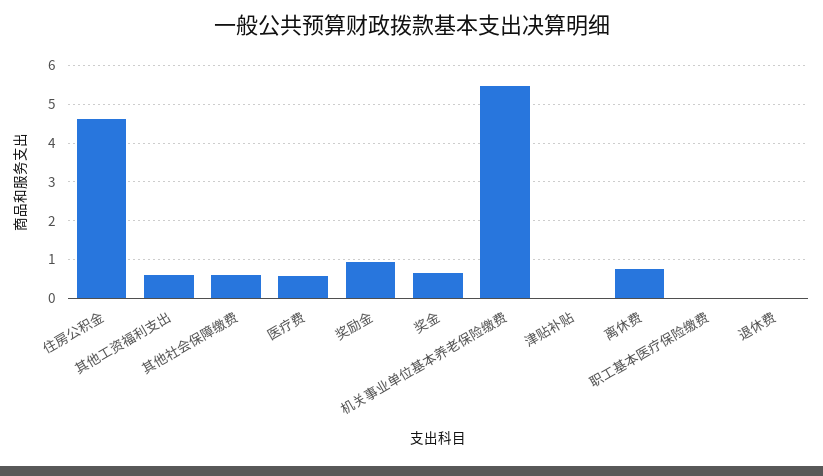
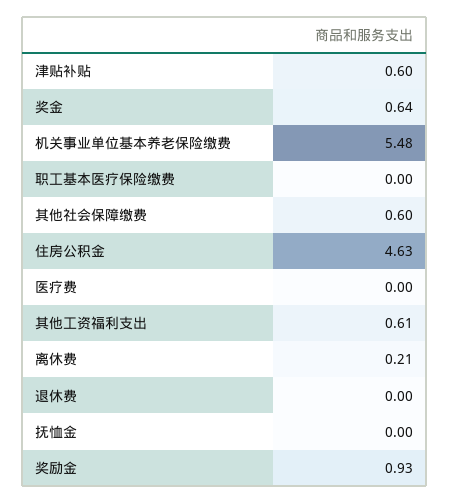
  {
    "住房公积金": 4.63,
    "其他工资福利支出": 0.61,
    "其他社会保障缴费": 0.6,
-   "医疗费": 0.6,
+   "医疗费": 0,
    "奖励金": 0.93,
    "奖金": 0.64,
    "机关事业单位基本养老保险缴费": 5.48,
-   "津贴补贴": 0,
+   "津贴补贴": 0.6,
-   "离休费": 0.8,
+   "离休费": 0.21,
    "职工基本医疗保险缴费": 0,
-   "退休费": 0
+   "退休费": 0,
+   "抚恤金": 0
  }

